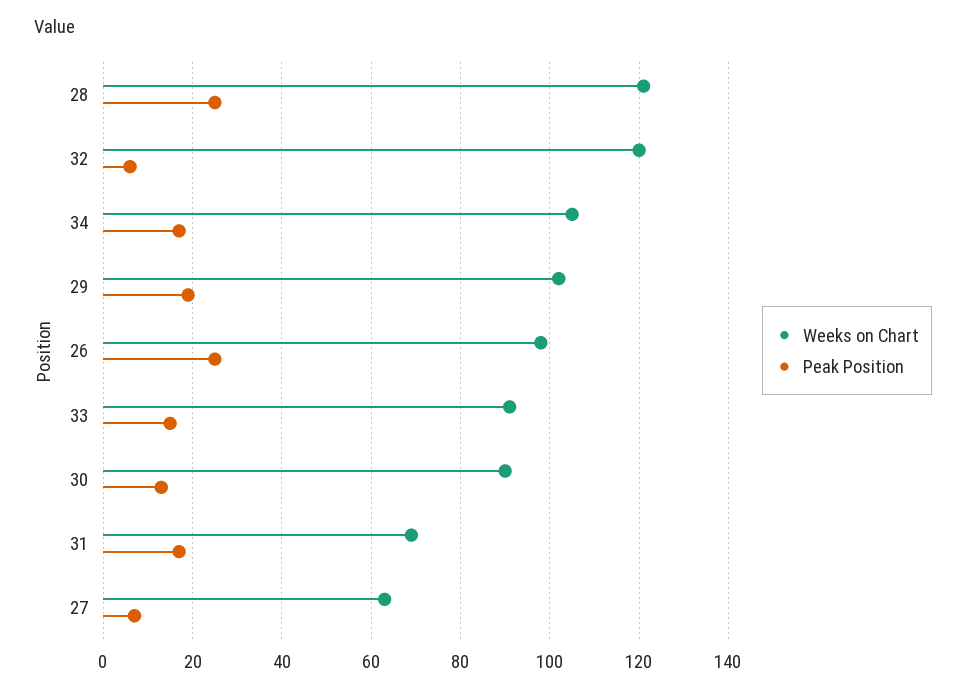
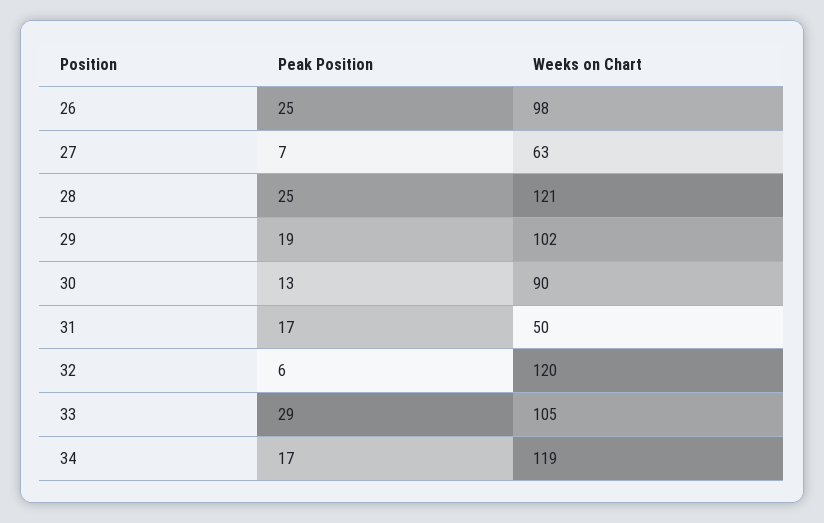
  {
    "Weeks on Chart": {
      "28": 121,
      "32": 120,
-     "34": 105,
+     "34": 119,
      "29": 102,
      "26": 98,
-     "33": 90,
+     "33": 105,
      "30": 90,
-     "31": 70,
+     "31": 50,
      "27": 63
    },
    "Peak Position": {
      "28": 25,
      "32": 6,
      "34": 17,
      "29": 19,
      "26": 25,
-     "33": 15,
+     "33": 29,
      "30": 13,
      "31": 17,
      "27": 7
    }
  }

